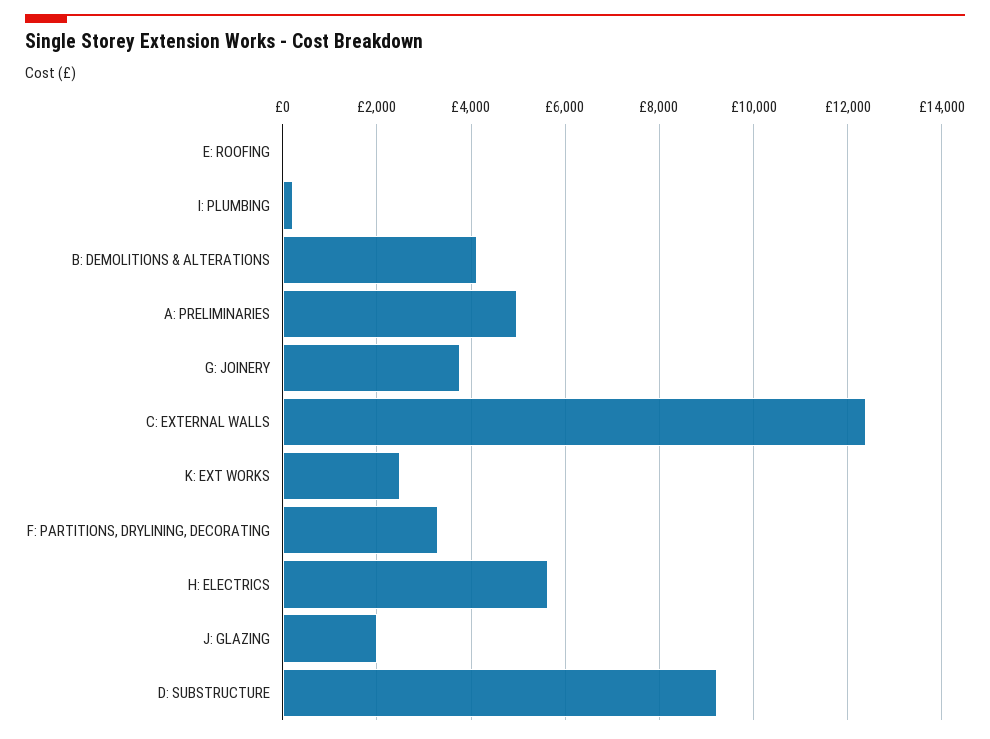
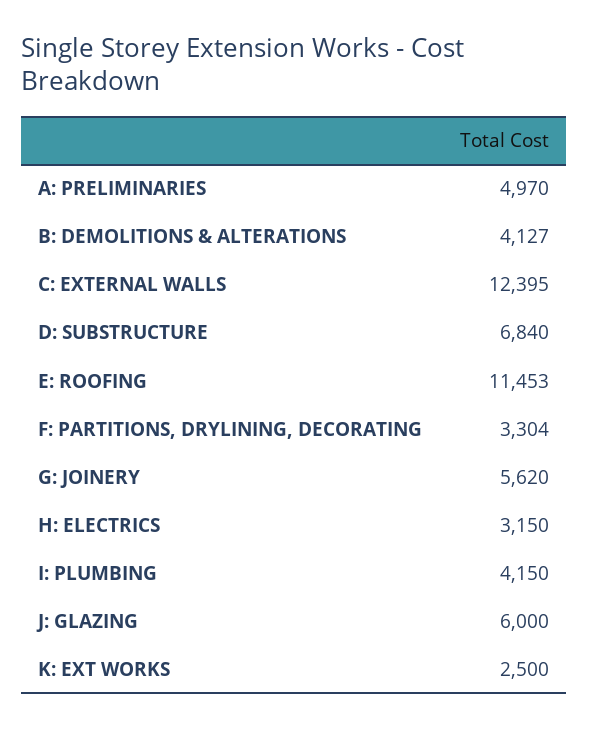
  {
-   "E: ROOFING": 0,
+   "E: ROOFING": 11453,
-   "I: PLUMBING": 200,
+   "I: PLUMBING": 4150,
    "B: DEMOLITIONS & ALTERATIONS": 4127,
    "A: PRELIMINARIES": 4970,
-   "G: JOINERY": 3800,
+   "G: JOINERY": 5620,
    "C: EXTERNAL WALLS": 12395,
    "K: EXT WORKS": 2500,
    "F: PARTITIONS, DRYLINING, DECORATING": 3304,
-   "H: ELECTRICS": 5600,
+   "H: ELECTRICS": 3150,
-   "J: GLAZING": 2000,
+   "J: GLAZING": 6000,
-   "D: SUBSTRUCTURE": 9200
+   "D: SUBSTRUCTURE": 6840
  }

